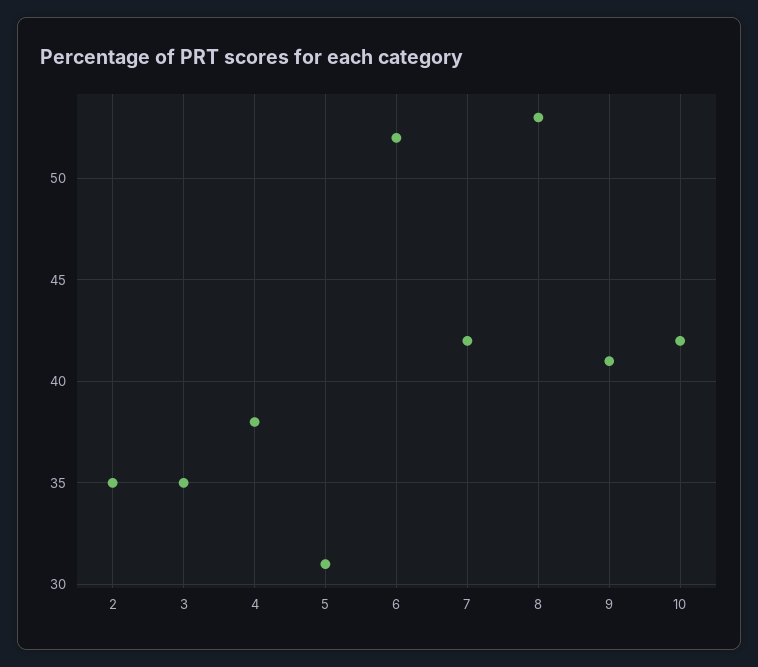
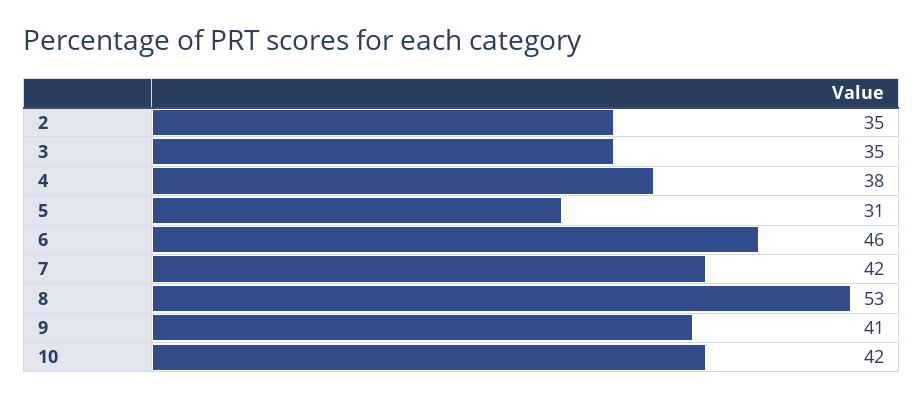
  {
    "2": 35,
    "3": 35,
    "4": 38,
    "5": 31,
-   "6": 52,
+   "6": 46,
    "7": 42,
    "8": 53,
    "9": 41,
    "10": 42
  }

